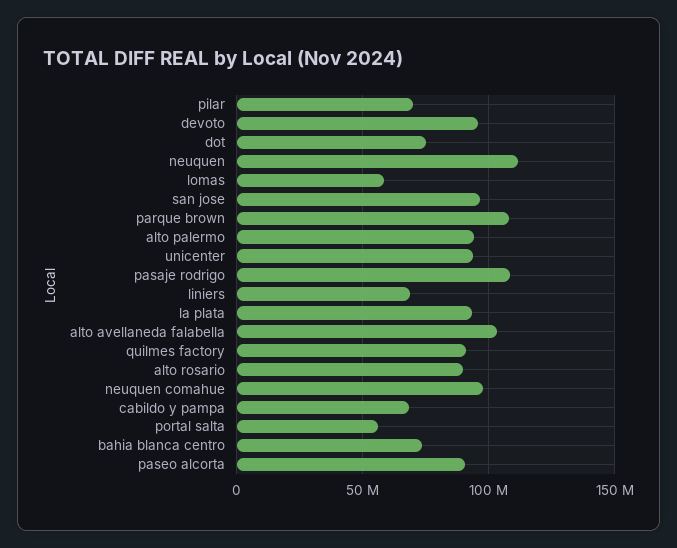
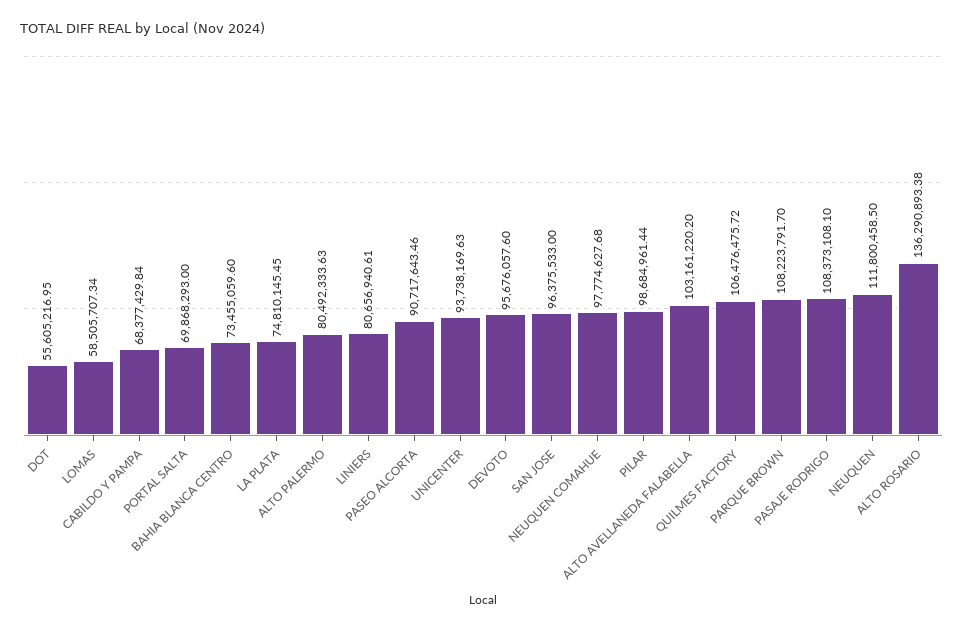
  {
-   "pilar": 70000000,
+   "pilar": 98684961.44,
    "devoto": 95676057.6,
-   "dot": 75000000,
+   "dot": 55605216.95,
    "neuquen": 111800458.5,
    "lomas": 58505707.34,
    "san jose": 96375533,
    "parque brown": 108223791.7,
-   "alto palermo": 95000000,
+   "alto palermo": 80492333.63,
    "unicenter": 93738169.63,
    "pasaje rodrigo": 108373108.1,
-   "liniers": 70000000,
+   "liniers": 80656940.61,
-   "la plata": 95000000,
+   "la plata": 74810145.45,
    "alto avellaneda falabella": 103161220.2,
-   "quilmes factory": 90000000,
+   "quilmes factory": 106476475.72,
-   "alto rosario": 90000000,
+   "alto rosario": 136290893.38,
    "neuquen comahue": 97774627.68,
    "cabildo y pampa": 68377429.84,
-   "portal salta": 55000000,
+   "portal salta": 69868293,
    "bahia blanca centro": 73455059.6,
    "paseo alcorta": 90717643.46
  }

